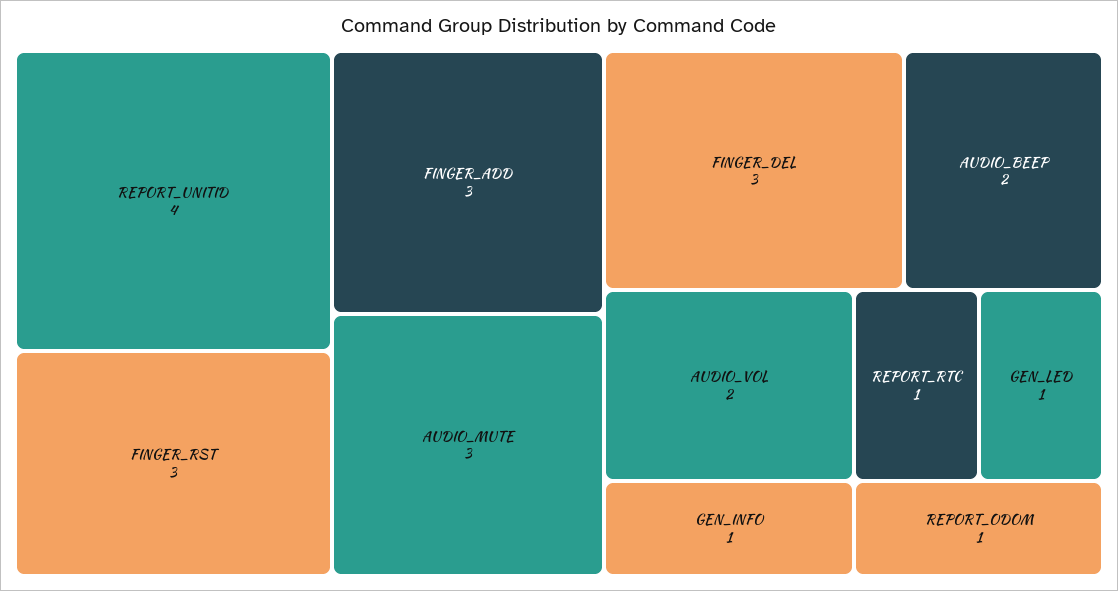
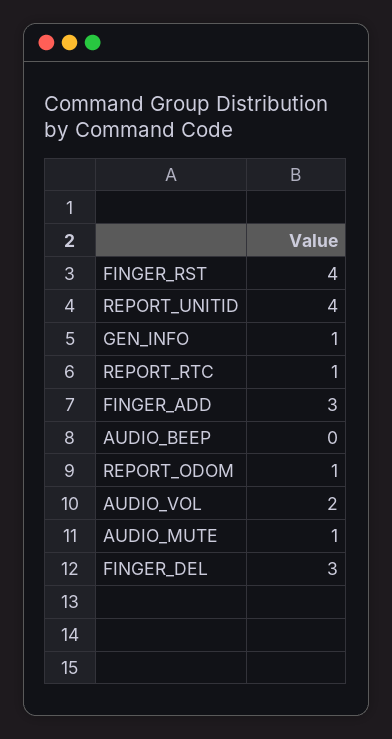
  {
    "REPORT_UNITID": 4,
-   "FINGER_RST": 3,
+   "FINGER_RST": 4,
    "FINGER_ADD": 3,
-   "AUDIO_MUTE": 3,
+   "AUDIO_MUTE": 1,
    "FINGER_DEL": 3,
-   "AUDIO_BEEP": 2,
+   "AUDIO_BEEP": 0,
    "AUDIO_VOL": 2,
    "GEN_INFO": 1,
    "REPORT_RTC": 1,
-   "GEN_LED": 1,
    "REPORT_ODOM": 1
  }

